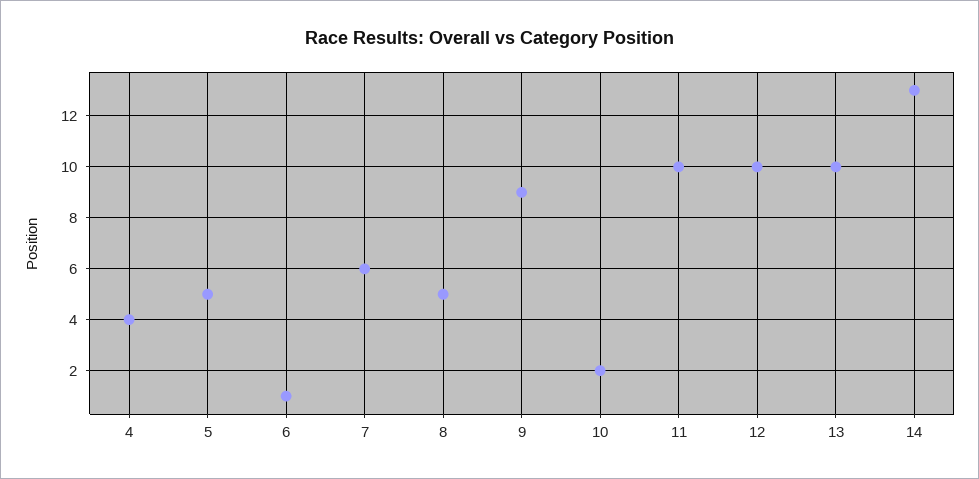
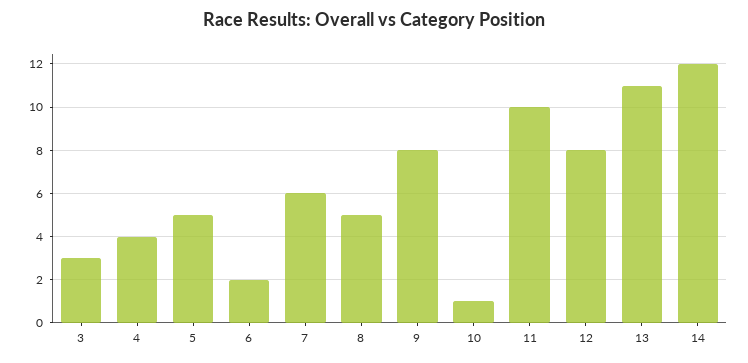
  {
    "4": 4,
    "5": 5,
-   "6": 1,
+   "6": 2,
    "7": 6,
    "8": 5,
-   "9": 9,
+   "9": 8,
-   "10": 2,
+   "10": 1,
    "11": 10,
-   "12": 10,
+   "12": 8,
-   "13": 10,
+   "13": 11,
-   "14": 13
+   "14": 12,
+   "3": 3
  }

